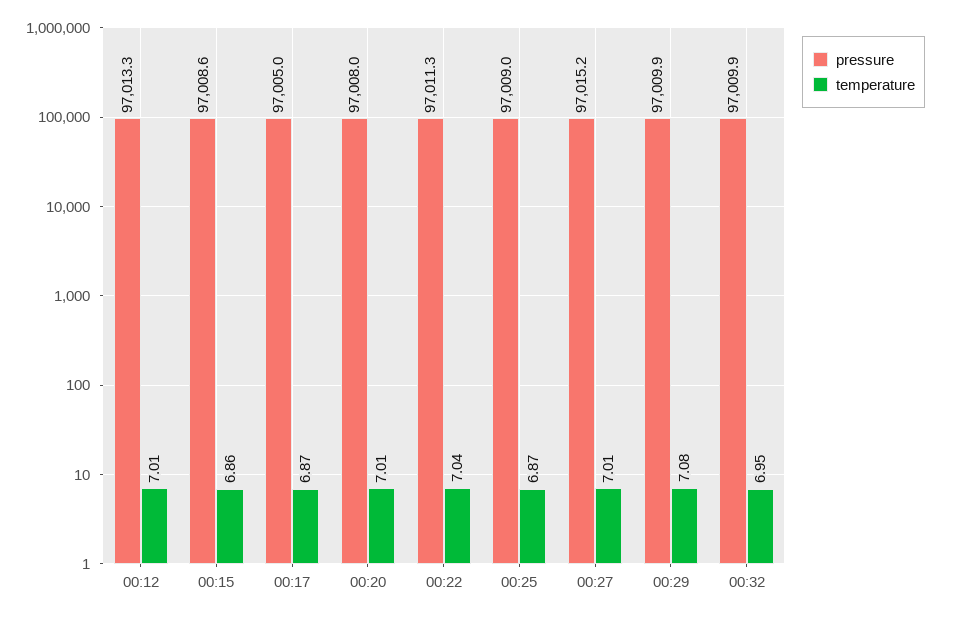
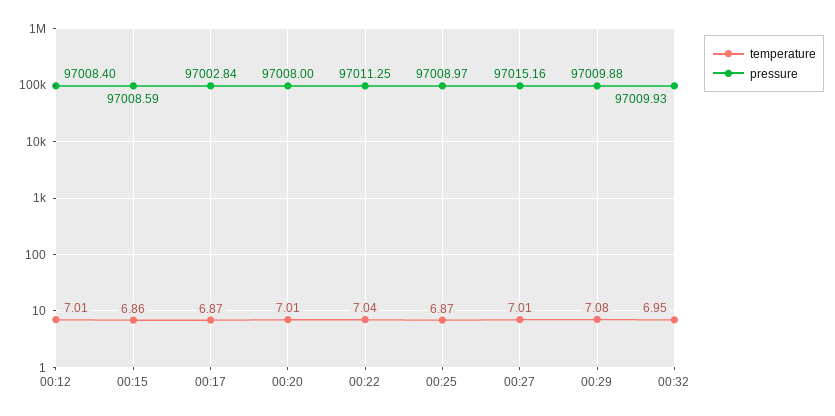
  {
    "pressure": {
-     "00:12": 97013.3,
+     "00:12": 97008.4,
      "00:15": 97008.59,
-     "00:17": 97005,
+     "00:17": 97002.84,
      "00:20": 97008,
      "00:22": 97011.25,
      "00:25": 97008.97,
      "00:27": 97015.16,
      "00:29": 97009.88,
      "00:32": 97009.93
    },
    "temperature": {
      "00:12": 7.01,
      "00:15": 6.86,
      "00:17": 6.87,
      "00:20": 7.01,
      "00:22": 7.04,
      "00:25": 6.87,
      "00:27": 7.01,
      "00:29": 7.08,
      "00:32": 6.95
    }
  }

